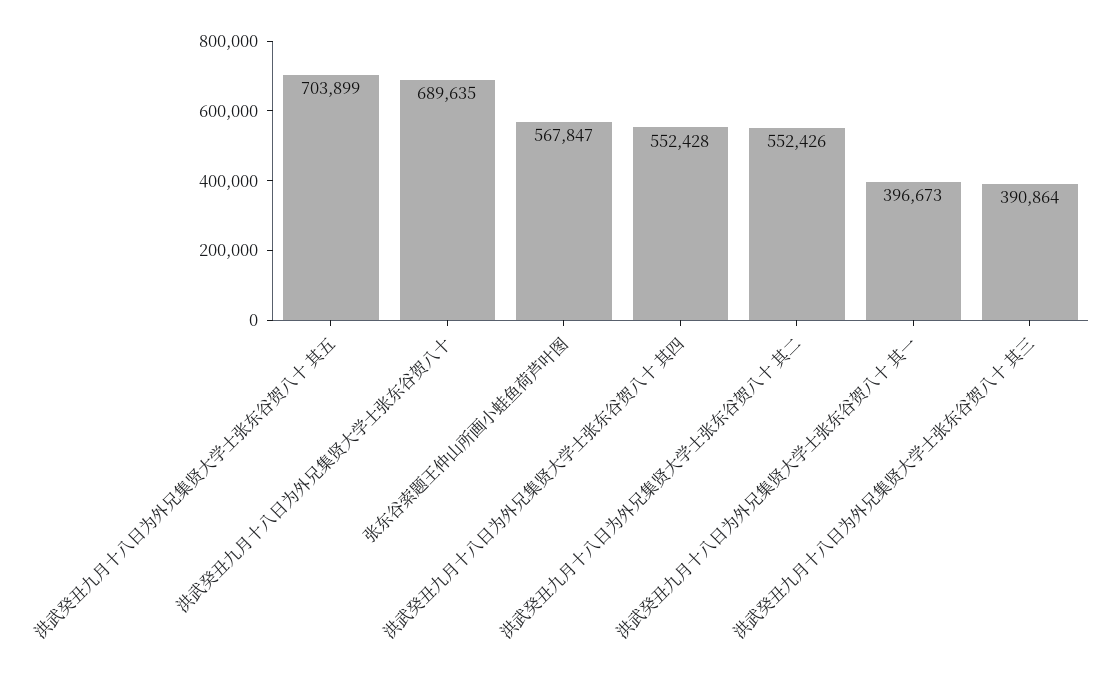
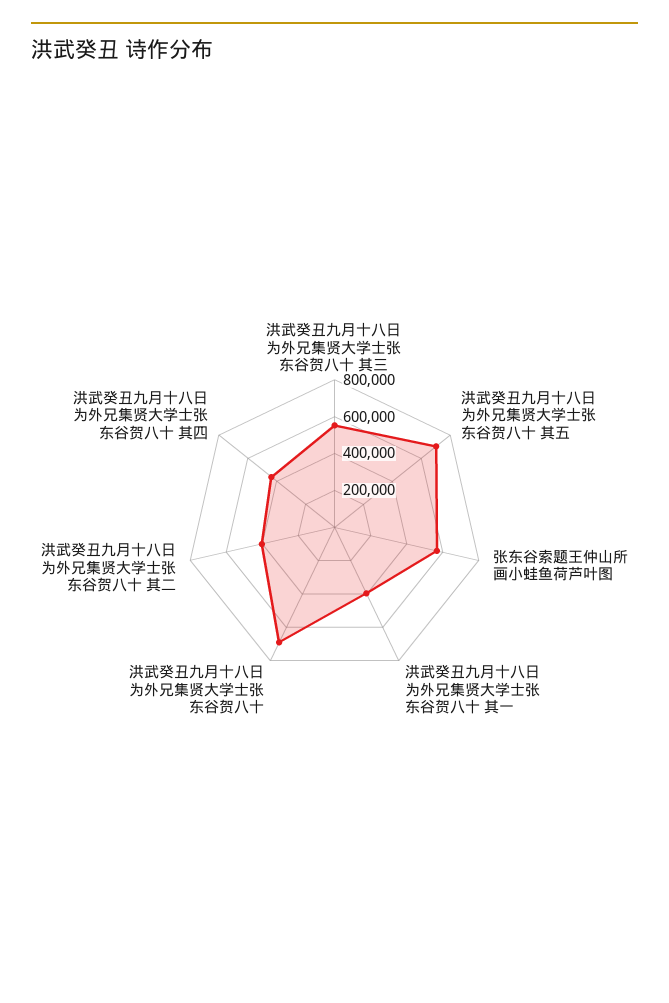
  {
    "洪武癸丑九月十八日为外兄集贤大学士张东谷贺八十 其五": 703899,
    "洪武癸丑九月十八日为外兄集贤大学士张东谷贺八十": 689635,
    "张东谷索题王仲山所画小蛙鱼荷芦叶图": 567847,
-   "洪武癸丑九月十八日为外兄集贤大学士张东谷贺八十 其四": 552428,
+   "洪武癸丑九月十八日为外兄集贤大学士张东谷贺八十 其四": 450000,
-   "洪武癸丑九月十八日为外兄集贤大学士张东谷贺八十 其二": 552426,
+   "洪武癸丑九月十八日为外兄集贤大学士张东谷贺八十 其二": 400000,
    "洪武癸丑九月十八日为外兄集贤大学士张东谷贺八十 其一": 396673,
-   "洪武癸丑九月十八日为外兄集贤大学士张东谷贺八十 其三": 390864
+   "洪武癸丑九月十八日为外兄集贤大学士张东谷贺八十 其三": 550000
  }

